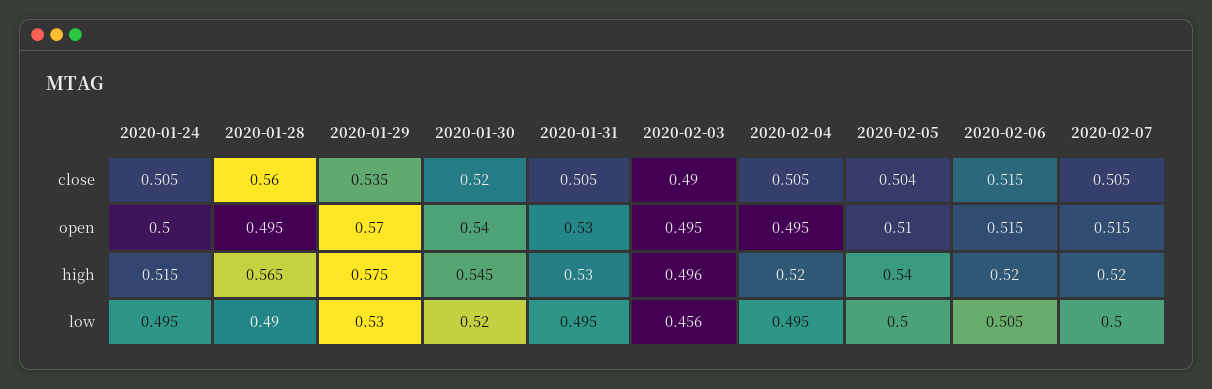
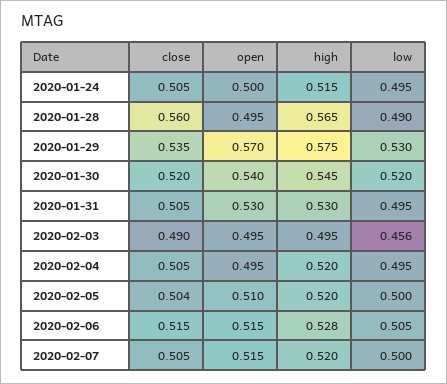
  {
    "2020-01-24": {
      "close": 0.505,
      "open": 0.5,
      "high": 0.515,
      "low": 0.495
    },
    "2020-01-28": {
      "close": 0.56,
      "open": 0.495,
      "high": 0.565,
      "low": 0.49
    },
    "2020-01-29": {
      "close": 0.535,
      "open": 0.57,
      "high": 0.575,
      "low": 0.53
    },
    "2020-01-30": {
      "close": 0.52,
      "open": 0.54,
      "high": 0.545,
      "low": 0.52
    },
    "2020-01-31": {
      "close": 0.505,
      "open": 0.53,
      "high": 0.53,
      "low": 0.495
    },
    "2020-02-03": {
      "close": 0.49,
      "open": 0.495,
-     "high": 0.496,
+     "high": 0.495,
      "low": 0.456
    },
    "2020-02-04": {
      "close": 0.505,
      "open": 0.495,
      "high": 0.52,
      "low": 0.495
    },
    "2020-02-05": {
      "close": 0.504,
      "open": 0.51,
-     "high": 0.54,
+     "high": 0.52,
      "low": 0.5
    },
    "2020-02-06": {
      "close": 0.515,
      "open": 0.515,
-     "high": 0.52,
+     "high": 0.528,
      "low": 0.505
    },
    "2020-02-07": {
      "close": 0.505,
      "open": 0.515,
      "high": 0.52,
      "low": 0.5
    }
  }

